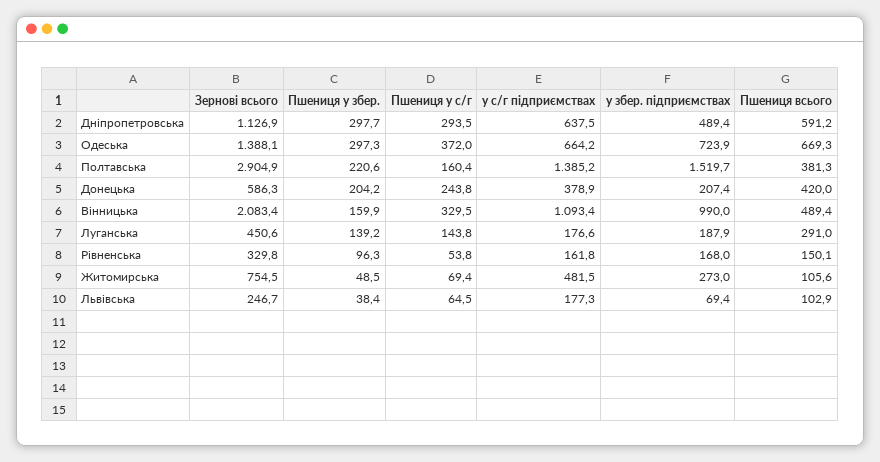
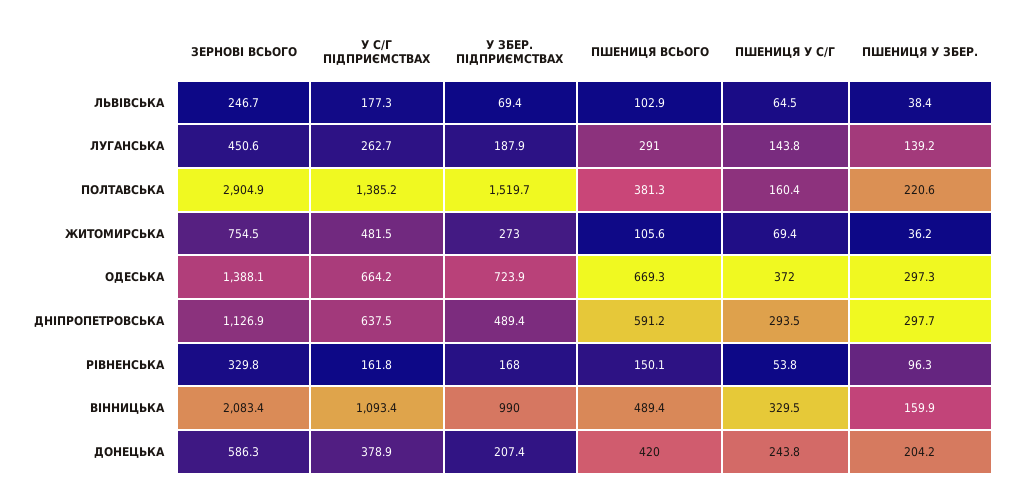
  {
    "Зернові всього": {
      "Дніпропетровська": 1126.9,
      "Одеська": 1388.1,
      "Полтавська": 2904.9,
      "Донецька": 586.3,
      "Вінницька": 2083.4,
      "Луганська": 450.6,
      "Рівненська": 329.8,
      "Житомирська": 754.5,
      "Львівська": 246.7
    },
    "Пшениця у збер.": {
      "Дніпропетровська": 297.7,
      "Одеська": 297.3,
      "Полтавська": 220.6,
      "Донецька": 204.2,
      "Вінницька": 159.9,
      "Луганська": 139.2,
      "Рівненська": 96.3,
-     "Житомирська": 48.5,
+     "Житомирська": 36.2,
      "Львівська": 38.4
    },
    "Пшениця у с/г": {
      "Дніпропетровська": 293.5,
      "Одеська": 372,
      "Полтавська": 160.4,
      "Донецька": 243.8,
      "Вінницька": 329.5,
      "Луганська": 143.8,
      "Рівненська": 53.8,
      "Житомирська": 69.4,
      "Львівська": 64.5
    },
    "у с/г підприємствах": {
      "Дніпропетровська": 637.5,
      "Одеська": 664.2,
      "Полтавська": 1385.2,
      "Донецька": 378.9,
      "Вінницька": 1093.4,
-     "Луганська": 176.6,
+     "Луганська": 262.7,
      "Рівненська": 161.8,
      "Житомирська": 481.5,
      "Львівська": 177.3
    },
    "у збер. підприємствах": {
      "Дніпропетровська": 489.4,
      "Одеська": 723.9,
      "Полтавська": 1519.7,
      "Донецька": 207.4,
      "Вінницька": 990,
      "Луганська": 187.9,
      "Рівненська": 168,
      "Житомирська": 273,
      "Львівська": 69.4
    },
    "Пшениця всього": {
      "Дніпропетровська": 591.2,
      "Одеська": 669.3,
      "Полтавська": 381.3,
      "Донецька": 420,
      "Вінницька": 489.4,
      "Луганська": 291,
      "Рівненська": 150.1,
      "Житомирська": 105.6,
      "Львівська": 102.9
    }
  }

